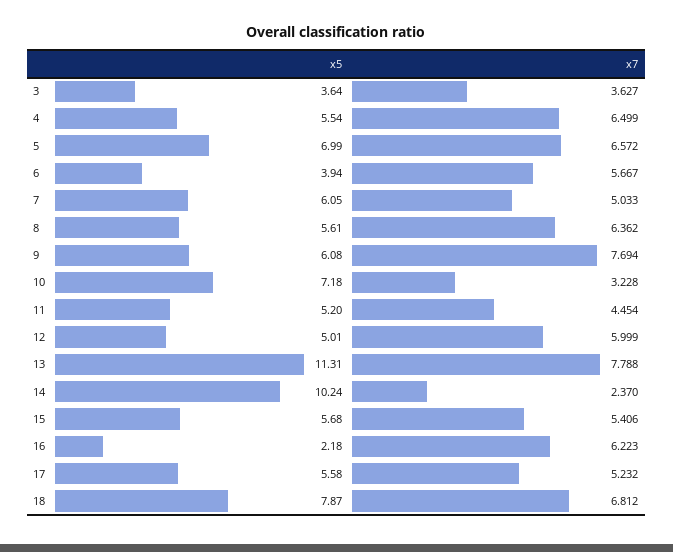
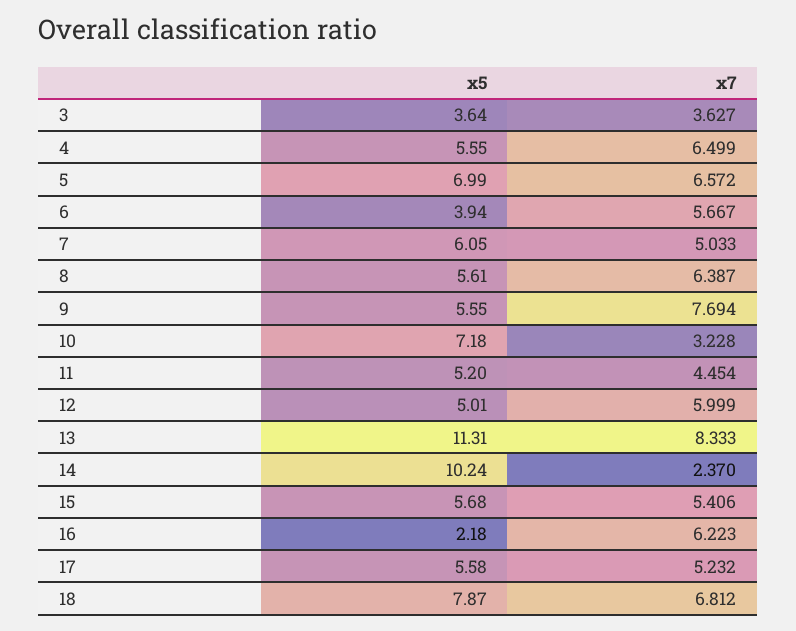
  {
    "x5": {
      "3": 3.64,
-     "4": 5.54,
+     "4": 5.55,
      "5": 6.99,
      "6": 3.94,
      "7": 6.05,
      "8": 5.61,
-     "9": 6.08,
+     "9": 5.55,
      "10": 7.18,
      "11": 5.2,
      "12": 5.01,
      "13": 11.31,
      "14": 10.24,
      "15": 5.68,
      "16": 2.18,
      "17": 5.58,
      "18": 7.87
    },
    "x7": {
      "3": 3.627,
      "4": 6.499,
      "5": 6.572,
      "6": 5.667,
      "7": 5.033,
-     "8": 6.362,
+     "8": 6.387,
      "9": 7.694,
      "10": 3.228,
      "11": 4.454,
      "12": 5.999,
-     "13": 7.788,
+     "13": 8.333,
      "14": 2.37,
      "15": 5.406,
      "16": 6.223,
      "17": 5.232,
      "18": 6.812
    }
  }

